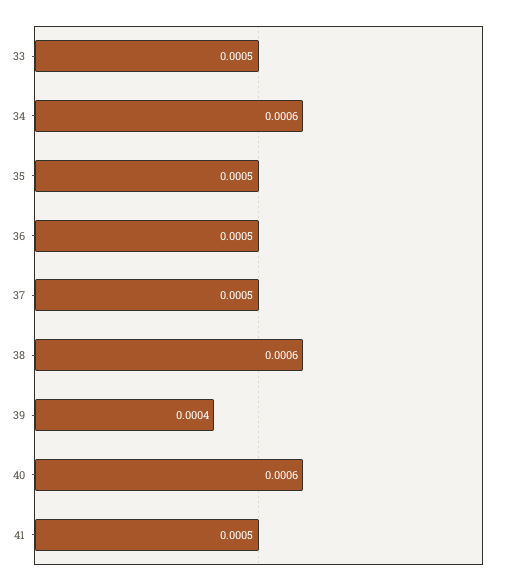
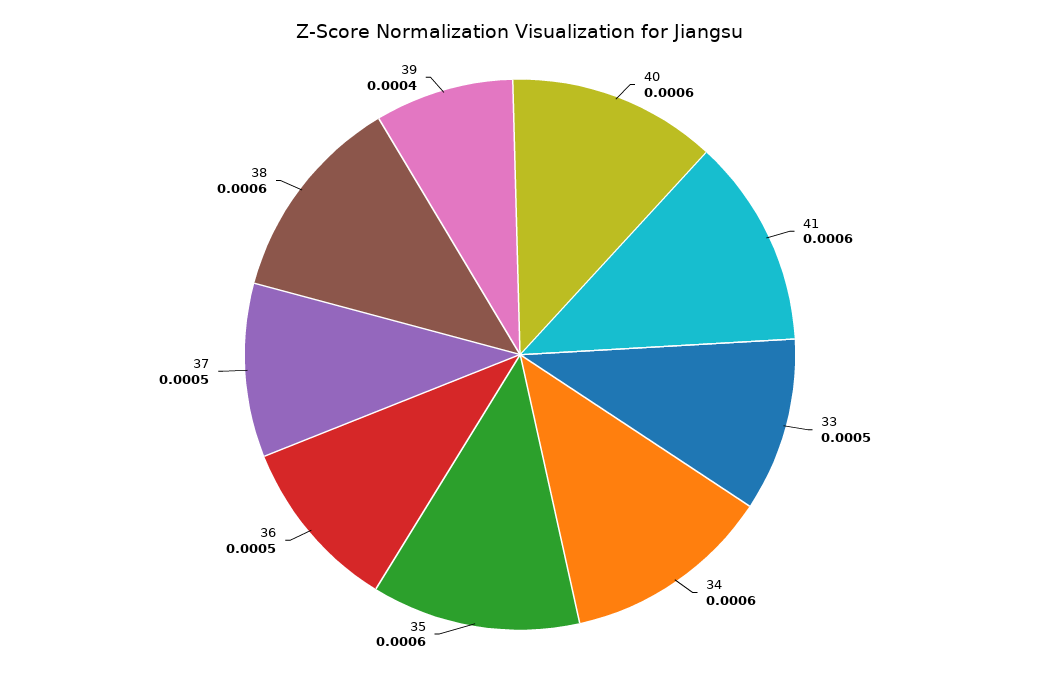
  {
    "33": 0.0005,
    "34": 0.0006,
-   "35": 0.0005,
+   "35": 0.0006,
    "36": 0.0005,
    "37": 0.0005,
    "38": 0.0006,
    "39": 0.0004,
    "40": 0.0006,
-   "41": 0.0005
+   "41": 0.0006
  }

